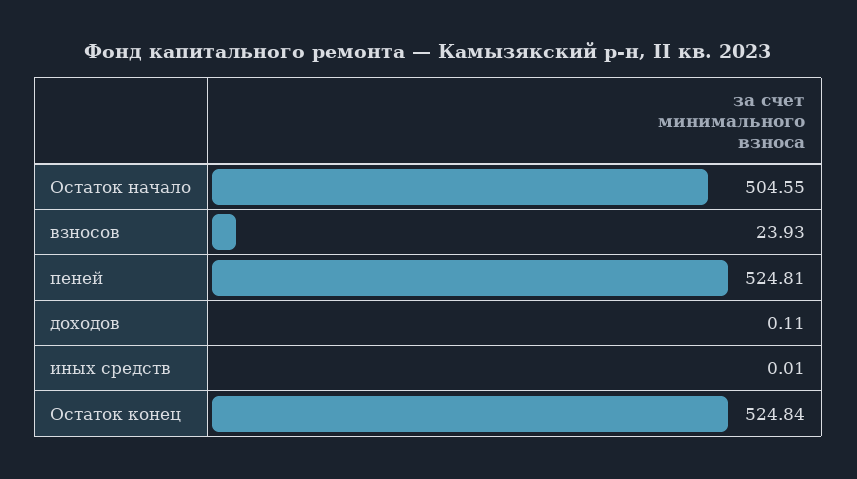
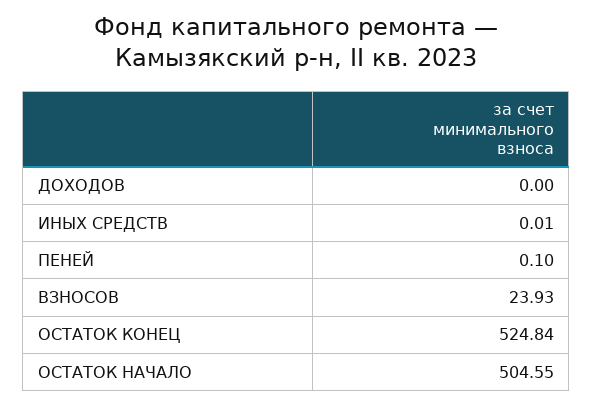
  {
    "Остаток начало": 504.55,
    "взносов": 23.93,
-   "пеней": 524.81,
+   "пеней": 0.1,
-   "доходов": 0.11,
+   "доходов": 0,
    "иных средств": 0.01,
    "Остаток конец": 524.84
  }

